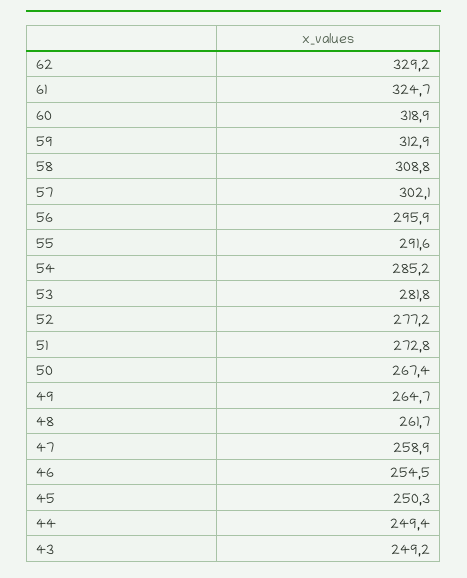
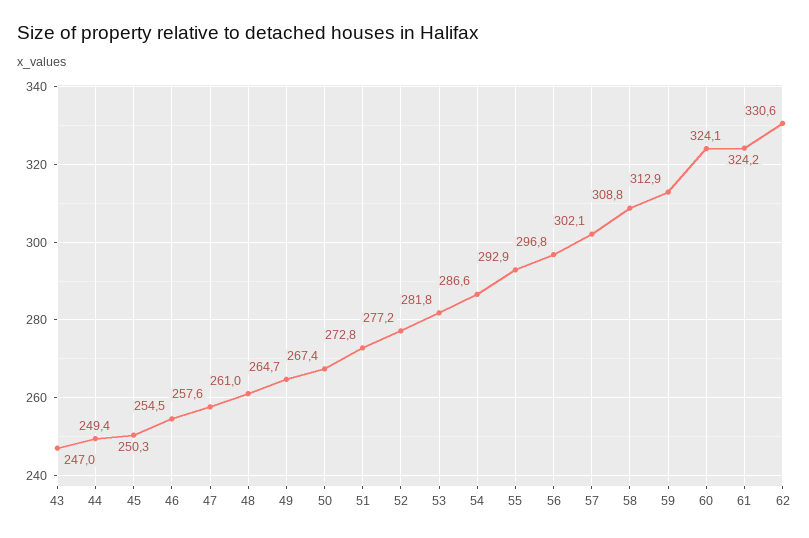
  {
-   "62": 329.2,
+   "62": 330.6,
-   "61": 324.7,
+   "61": 324.2,
-   "60": 318.9,
+   "60": 324.1,
    "59": 312.9,
    "58": 308.8,
    "57": 302.1,
-   "56": 295.9,
+   "56": 296.8,
-   "55": 291.6,
+   "55": 292.9,
-   "54": 285.2,
+   "54": 286.6,
    "53": 281.8,
    "52": 277.2,
    "51": 272.8,
    "50": 267.4,
    "49": 264.7,
-   "48": 261.7,
+   "48": 261,
-   "47": 258.9,
+   "47": 257.6,
    "46": 254.5,
    "45": 250.3,
    "44": 249.4,
-   "43": 249.2
+   "43": 247
  }

